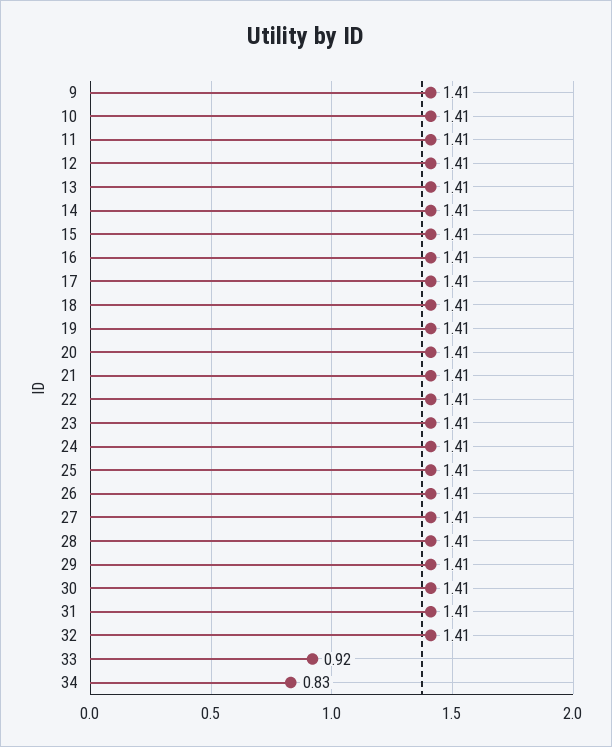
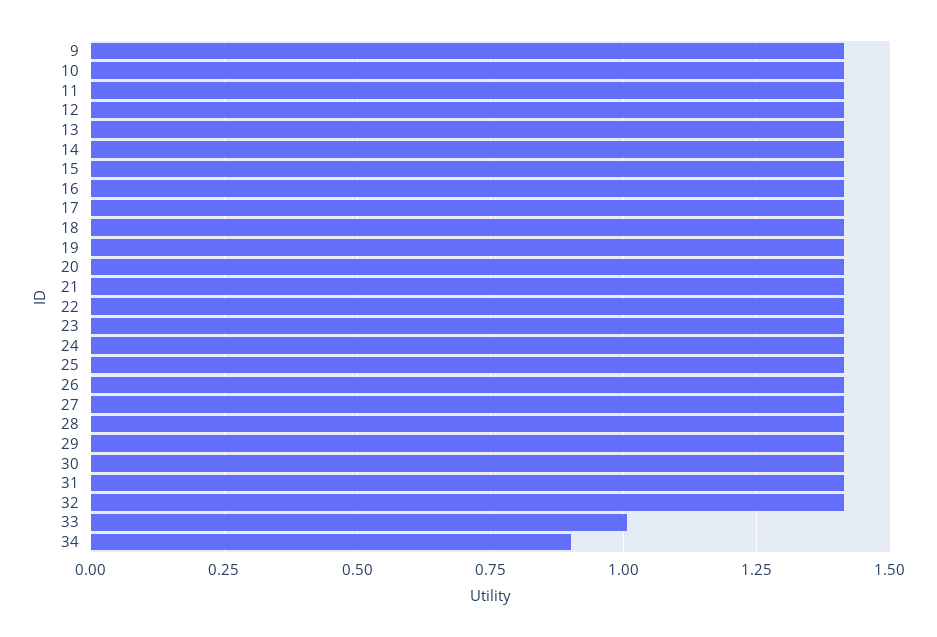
  {
    "9": 1.41,
    "10": 1.41,
    "11": 1.41,
    "12": 1.41,
    "13": 1.41,
    "14": 1.41,
    "15": 1.41,
    "16": 1.41,
    "17": 1.41,
    "18": 1.41,
    "19": 1.41,
    "20": 1.41,
    "21": 1.41,
    "22": 1.41,
    "23": 1.41,
    "24": 1.41,
    "25": 1.41,
    "26": 1.41,
    "27": 1.41,
    "28": 1.41,
    "29": 1.41,
    "30": 1.41,
    "31": 1.41,
    "32": 1.41,
-   "33": 0.92,
+   "33": 1,
-   "34": 0.83
+   "34": 0.9
  }

